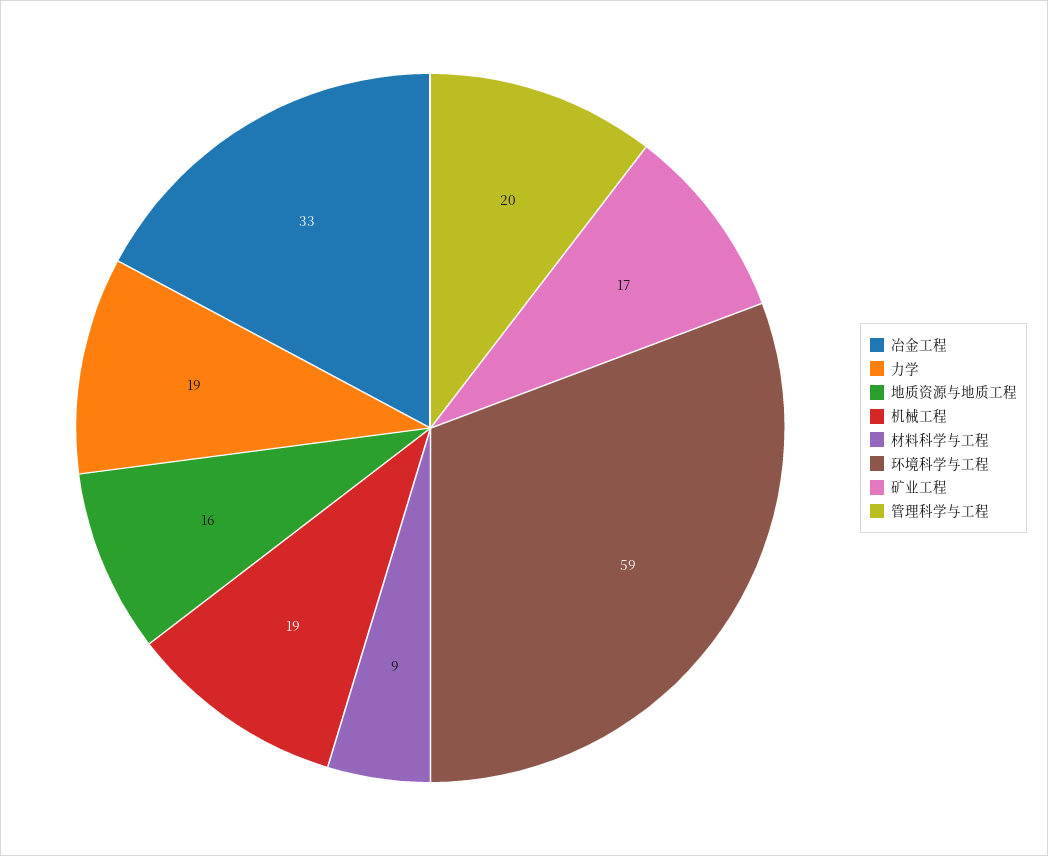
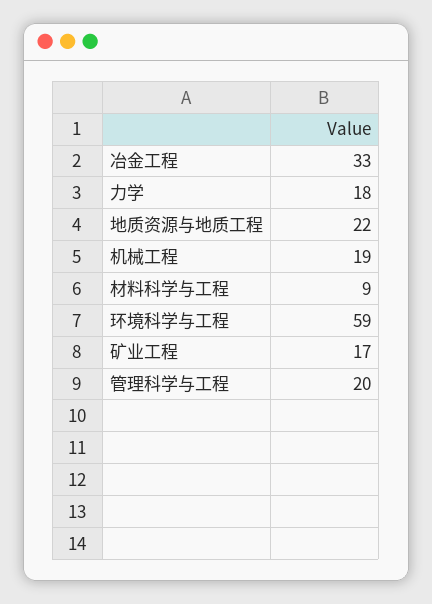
  {
    "冶金工程": 33,
-   "力学": 19,
+   "力学": 18,
-   "地质资源与地质工程": 16,
+   "地质资源与地质工程": 22,
    "机械工程": 19,
    "材料科学与工程": 9,
    "环境科学与工程": 59,
    "矿业工程": 17,
    "管理科学与工程": 20
  }

